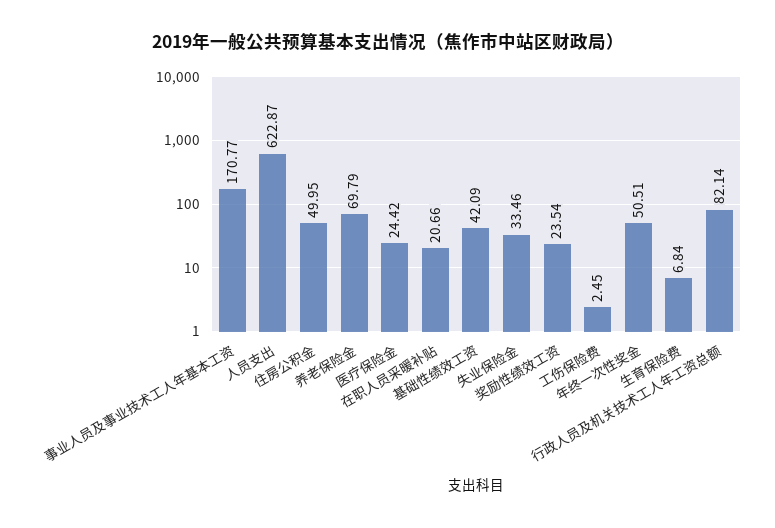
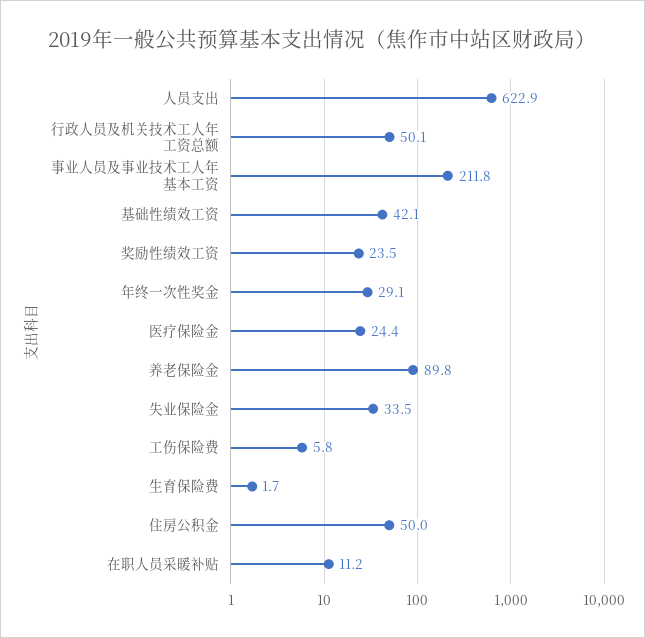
  {
-   "事业人员及事业技术工人年基本工资": 170.77,
+   "事业人员及事业技术工人年基本工资": 211.8,
    "人员支出": 622.87,
    "住房公积金": 49.95,
-   "养老保险金": 69.79,
+   "养老保险金": 89.8,
    "医疗保险金": 24.42,
-   "在职人员采暖补贴": 20.66,
+   "在职人员采暖补贴": 11.2,
    "基础性绩效工资": 42.09,
    "失业保险金": 33.46,
    "奖励性绩效工资": 23.54,
-   "工伤保险费": 2.45,
+   "工伤保险费": 5.8,
-   "年终一次性奖金": 50.51,
+   "年终一次性奖金": 29.1,
-   "生育保险费": 6.84,
+   "生育保险费": 1.7,
-   "行政人员及机关技术工人年工资总额": 82.14
+   "行政人员及机关技术工人年工资总额": 50.1
  }

